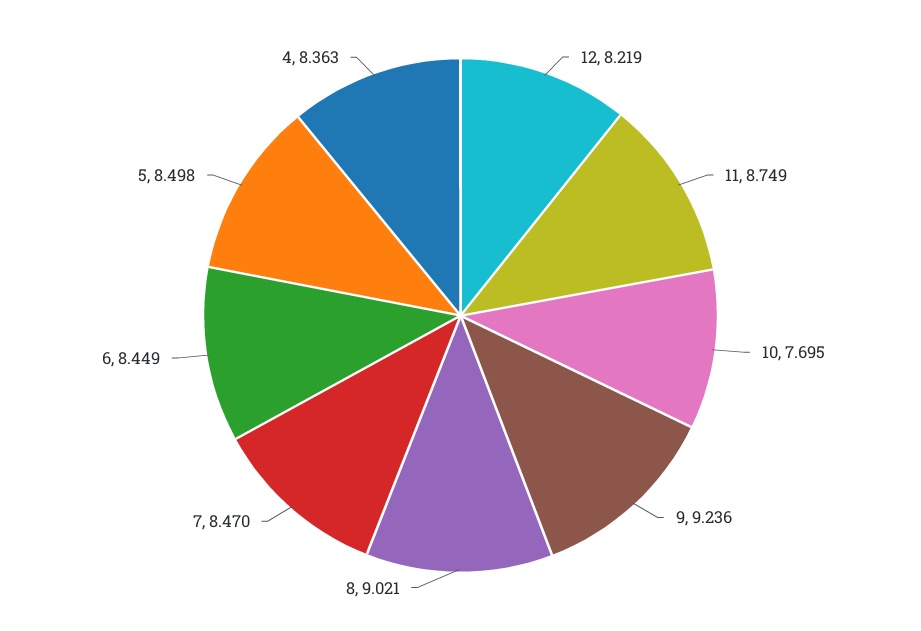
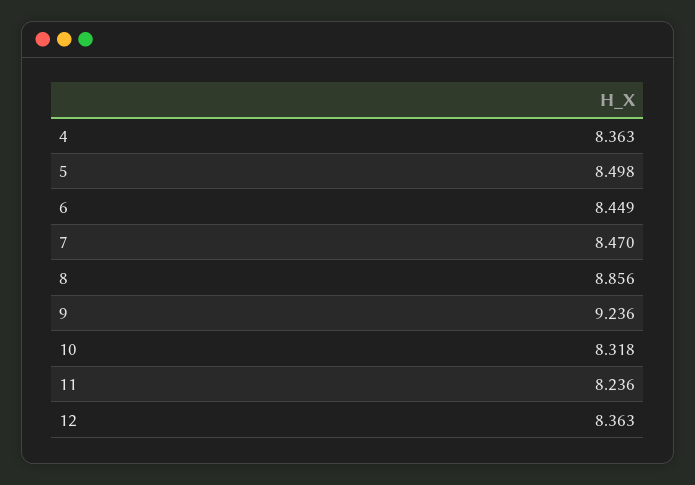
  {
-   "12": 8.219,
+   "12": 8.363,
-   "11": 8.749,
+   "11": 8.236,
-   "10": 7.695,
+   "10": 8.318,
    "9": 9.236,
-   "8": 9.021,
+   "8": 8.856,
    "7": 8.47,
    "6": 8.449,
    "5": 8.498,
    "4": 8.363
  }

